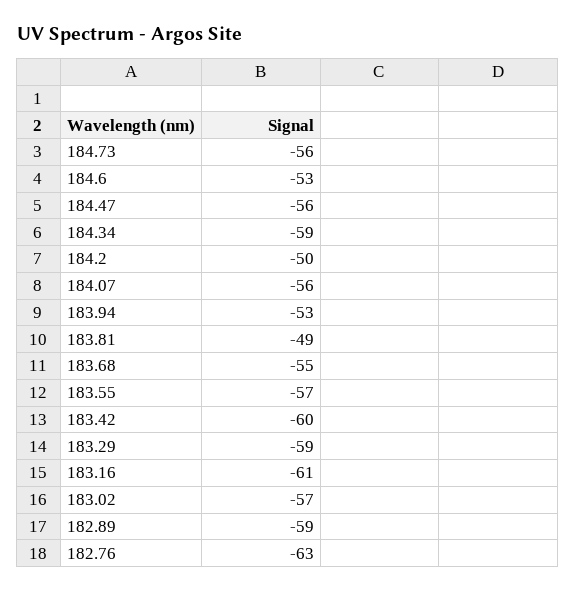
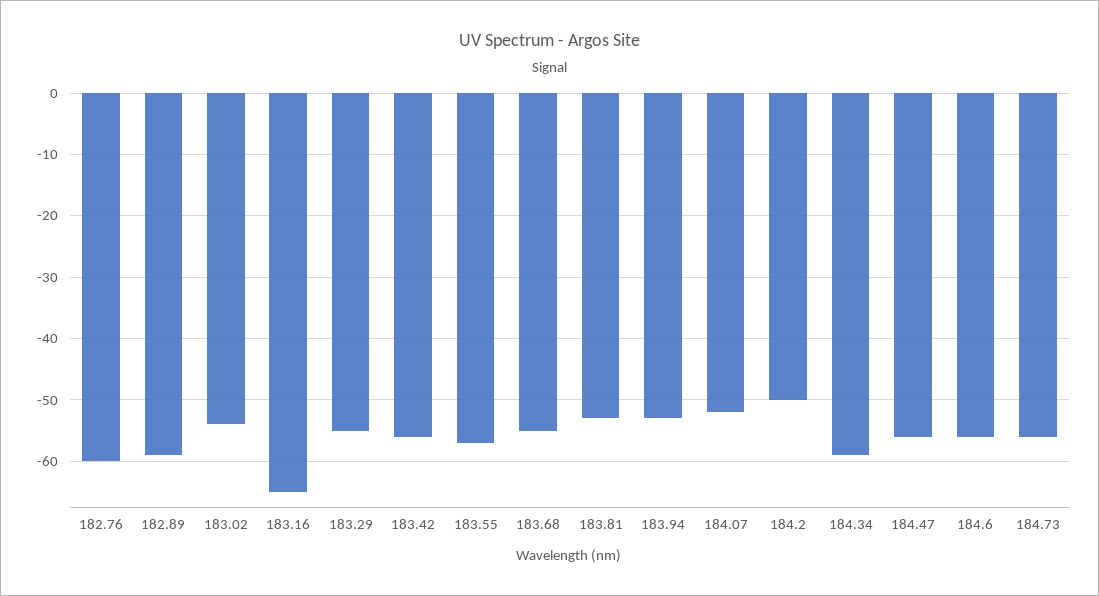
  {
    "184.73": -56,
-   "184.6": -53,
+   "184.6": -56,
    "184.47": -56,
    "184.34": -59,
    "184.2": -50,
-   "184.07": -56,
+   "184.07": -52,
    "183.94": -53,
-   "183.81": -49,
+   "183.81": -53,
    "183.68": -55,
    "183.55": -57,
-   "183.42": -60,
+   "183.42": -56,
-   "183.29": -59,
+   "183.29": -55,
-   "183.16": -61,
+   "183.16": -65,
-   "183.02": -57,
+   "183.02": -54,
    "182.89": -59,
-   "182.76": -63
+   "182.76": -60
  }

